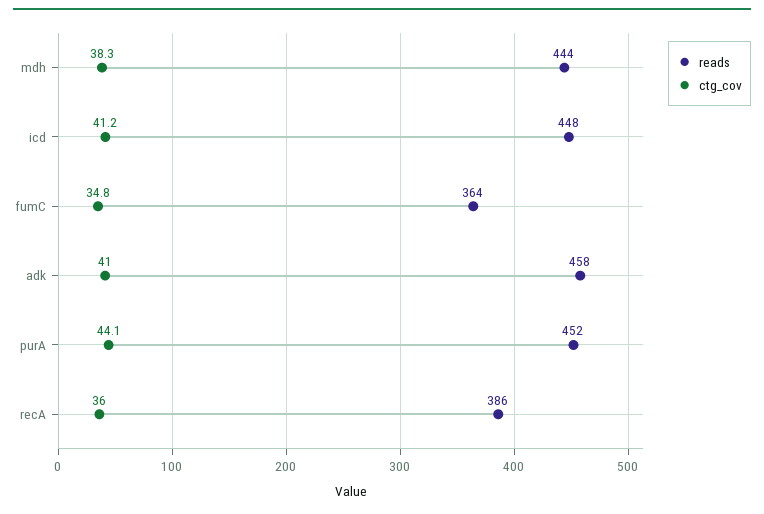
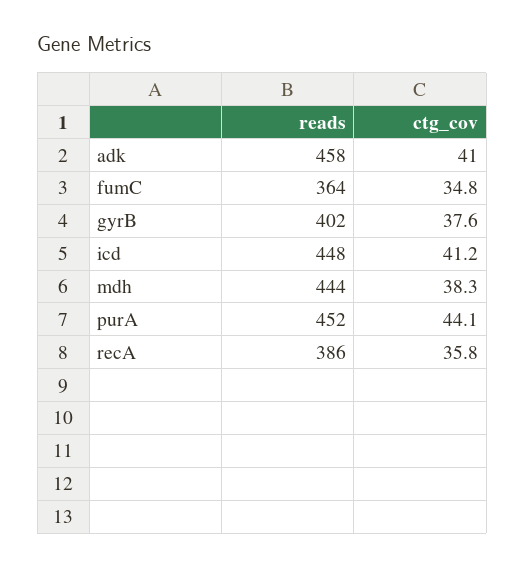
  {
    "reads": {
      "mdh": 444,
      "icd": 448,
      "fumC": 364,
      "adk": 458,
      "purA": 452,
-     "recA": 386
+     "recA": 386,
+     "gyrB": 402
    },
    "ctg_cov": {
      "mdh": 38.3,
      "icd": 41.2,
      "fumC": 34.8,
      "adk": 41,
      "purA": 44.1,
-     "recA": 36
+     "recA": 35.8,
+     "gyrB": 37.6
    }
  }

